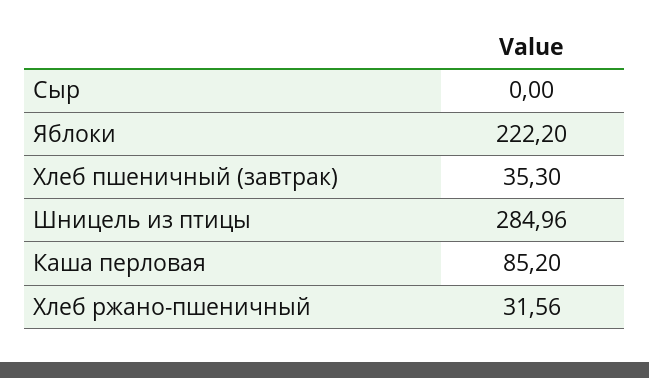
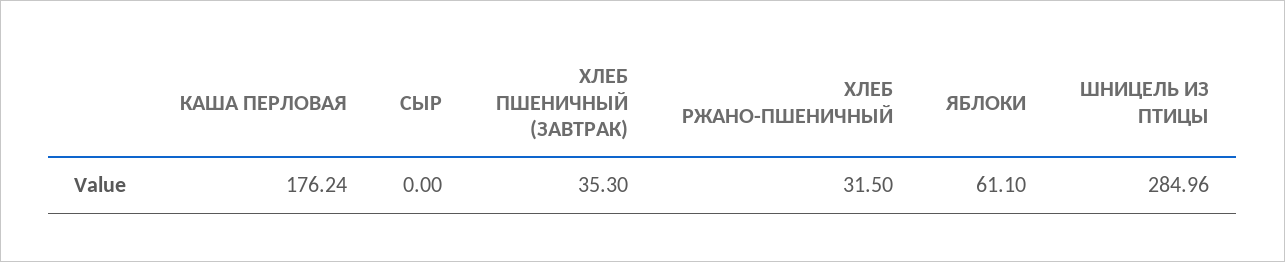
  {
    "Сыр": 0,
-   "Яблоки": 222.2,
+   "Яблоки": 61.1,
    "Хлеб пшеничный (завтрак)": 35.3,
    "Шницель из птицы": 284.96,
-   "Каша перловая": 85.2,
+   "Каша перловая": 176.24,
-   "Хлеб ржано-пшеничный": 31.56
+   "Хлеб ржано-пшеничный": 31.5
  }

